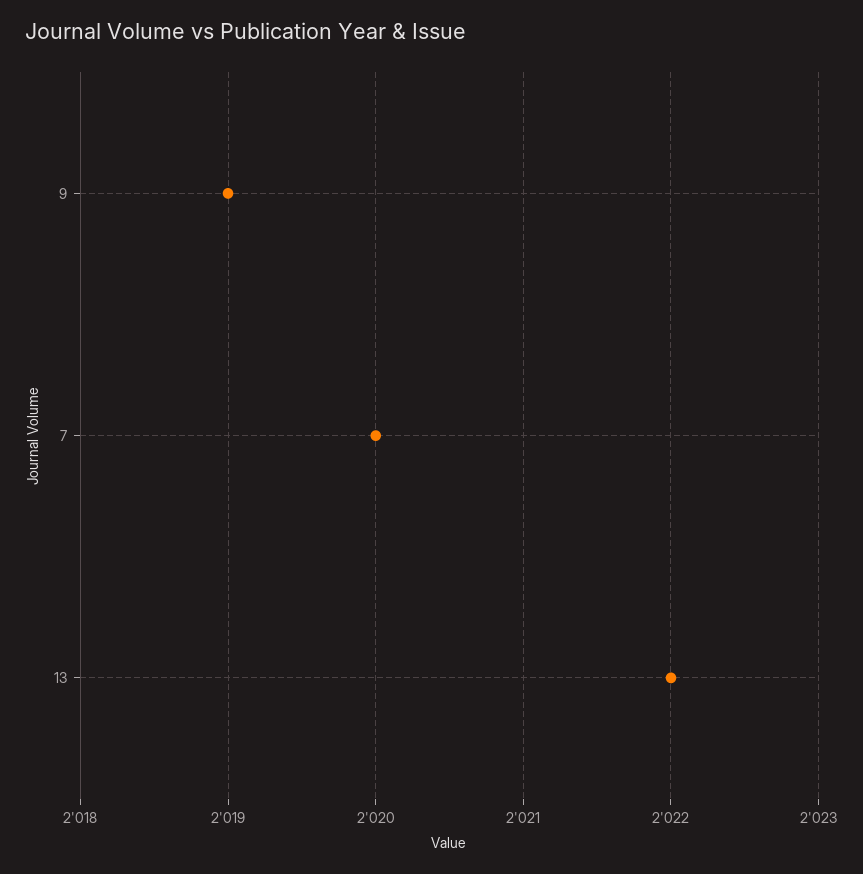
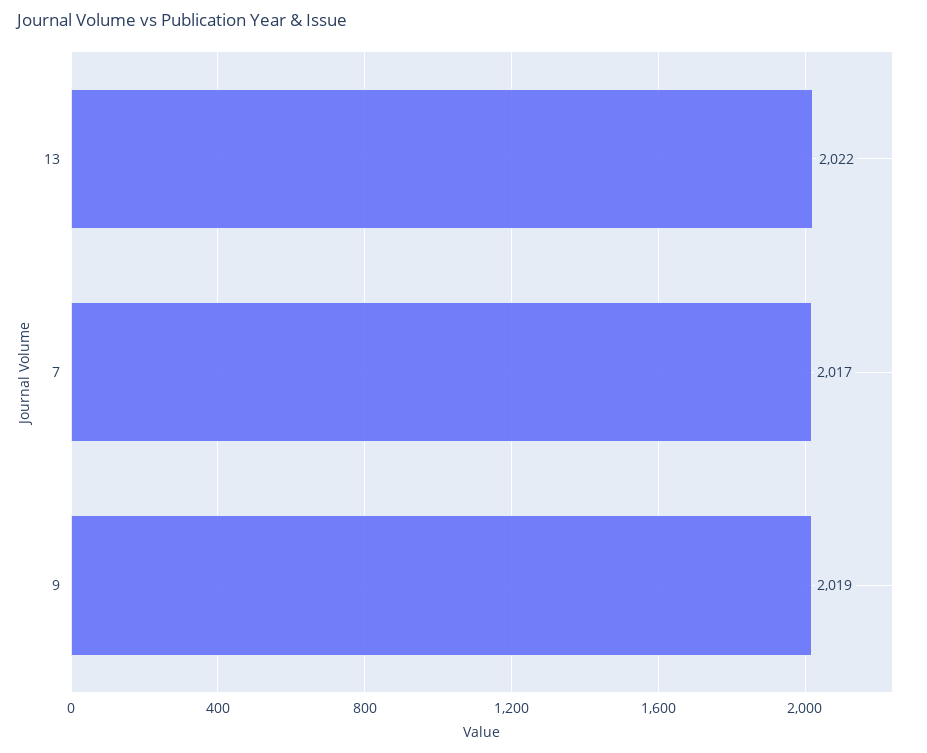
  {
    "9": 2019,
-   "7": 2020,
+   "7": 2017,
    "13": 2022
  }

